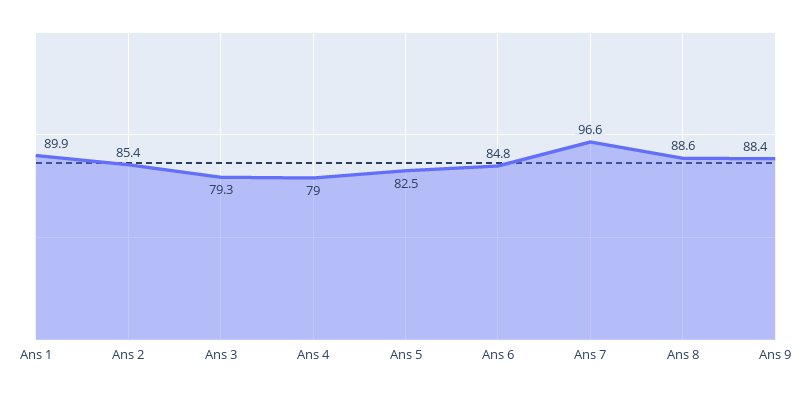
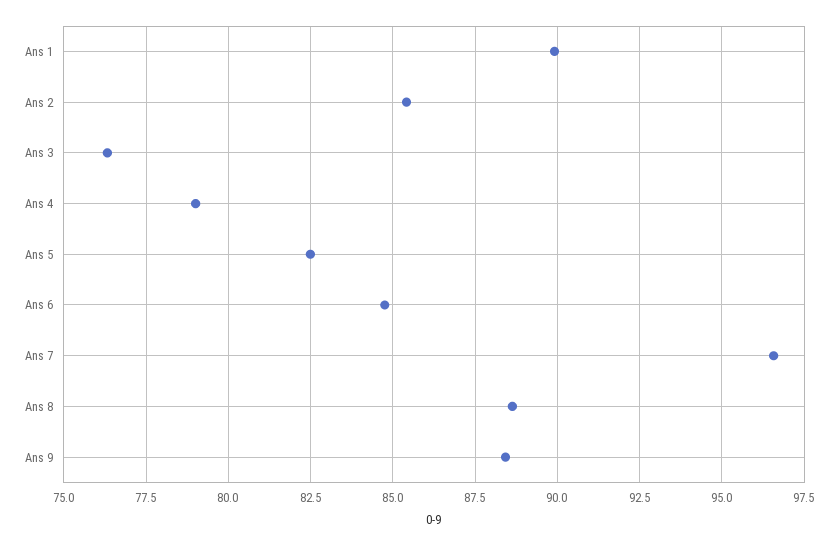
  {
    "Ans 1": 89.9,
    "Ans 2": 85.4,
-   "Ans 3": 79.3,
+   "Ans 3": 76.25,
    "Ans 4": 79,
    "Ans 5": 82.5,
    "Ans 6": 84.8,
    "Ans 7": 96.6,
    "Ans 8": 88.6,
    "Ans 9": 88.4
  }

